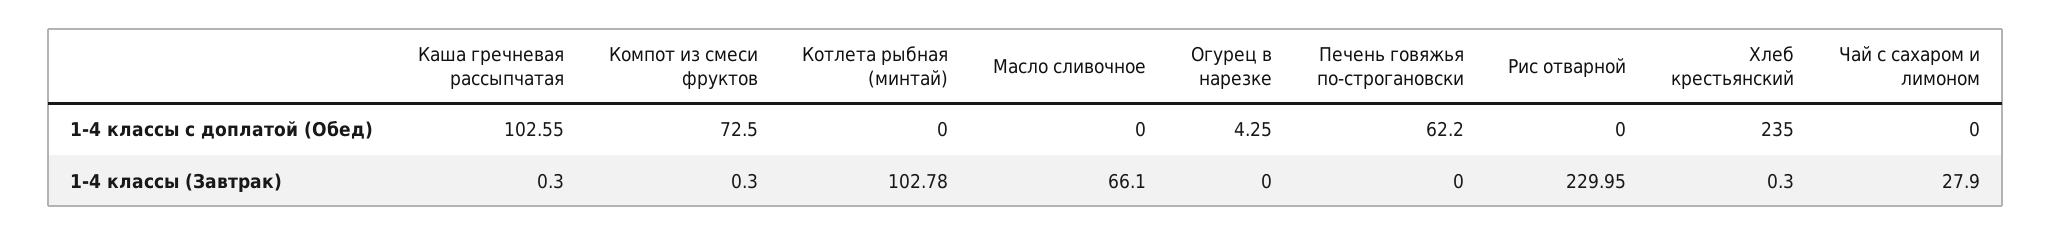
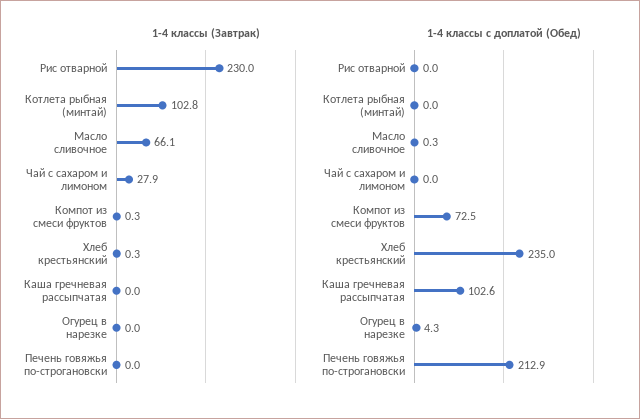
  {
    "1-4 классы с доплатой (Обед)": {
      "Каша гречневая рассыпчатая": 102.55,
      "Компот из смеси фруктов": 72.5,
      "Котлета рыбная (минтай)": 0,
-     "Масло сливочное": 0,
+     "Масло сливочное": 0.3,
      "Огурец в нарезке": 4.25,
-     "Печень говяжья по-строгановски": 62.2,
+     "Печень говяжья по-строгановски": 212.9,
      "Рис отварной": 0,
      "Хлеб крестьянский": 235,
      "Чай с сахаром и лимоном": 0
    },
    "1-4 классы (Завтрак)": {
-     "Каша гречневая рассыпчатая": 0.3,
+     "Каша гречневая рассыпчатая": 0,
      "Компот из смеси фруктов": 0.3,
      "Котлета рыбная (минтай)": 102.78,
      "Масло сливочное": 66.1,
      "Огурец в нарезке": 0,
      "Печень говяжья по-строгановски": 0,
      "Рис отварной": 229.95,
      "Хлеб крестьянский": 0.3,
      "Чай с сахаром и лимоном": 27.9
    }
  }

